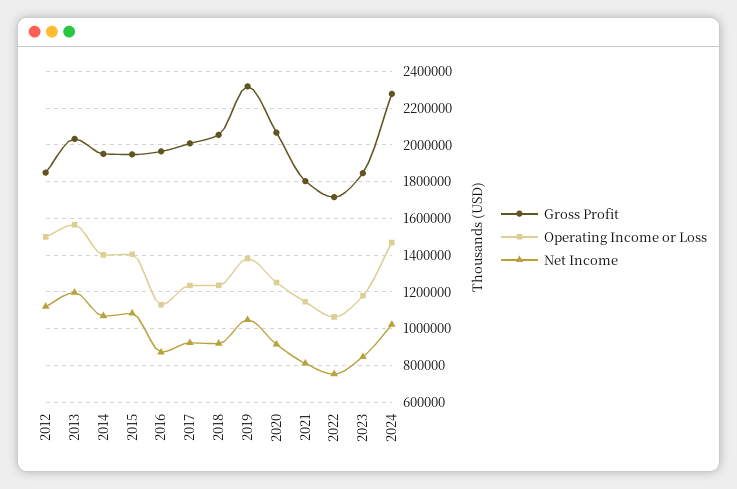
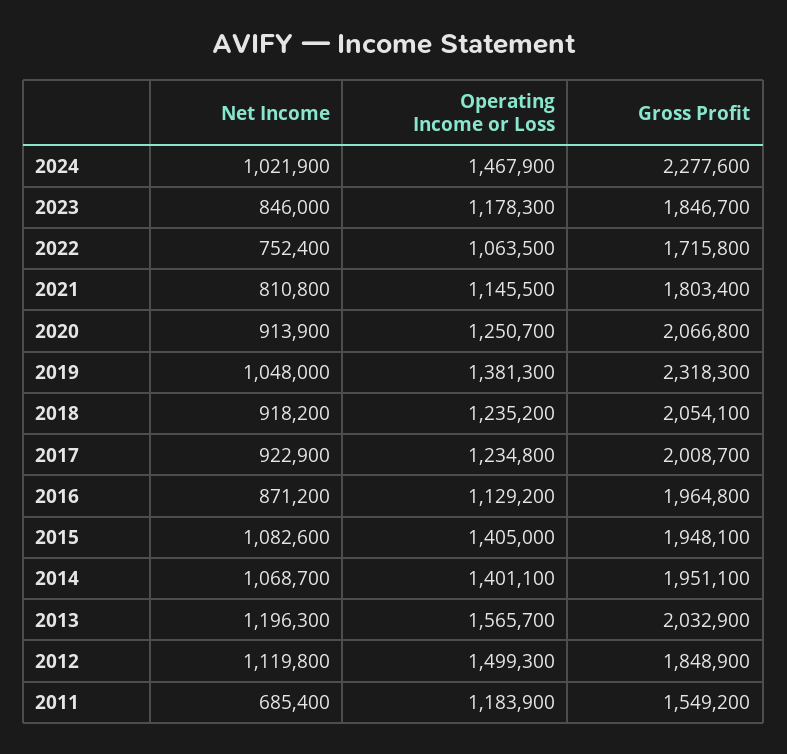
  {
    "Gross Profit": {
      "2012": 1848900,
      "2013": 2032900,
      "2014": 1951100,
      "2015": 1948100,
      "2016": 1964800,
      "2017": 2008700,
      "2018": 2054100,
      "2019": 2318300,
      "2020": 2066800,
      "2021": 1803400,
      "2022": 1715800,
      "2023": 1846700,
-     "2024": 2277600
+     "2024": 2277600,
+     "2011": 1549200
    },
    "Operating Income or Loss": {
      "2012": 1499300,
      "2013": 1565700,
      "2014": 1401100,
      "2015": 1405000,
      "2016": 1129200,
      "2017": 1234800,
      "2018": 1235200,
      "2019": 1381300,
      "2020": 1250700,
      "2021": 1145500,
      "2022": 1063500,
      "2023": 1178300,
-     "2024": 1467900
+     "2024": 1467900,
+     "2011": 1183900
    },
    "Net Income": {
      "2012": 1119800,
      "2013": 1196300,
      "2014": 1068700,
      "2015": 1082600,
      "2016": 871200,
      "2017": 922900,
      "2018": 918200,
      "2019": 1048000,
      "2020": 913900,
      "2021": 810800,
      "2022": 752400,
      "2023": 846000,
-     "2024": 1021900
+     "2024": 1021900,
+     "2011": 685400
    }
  }

